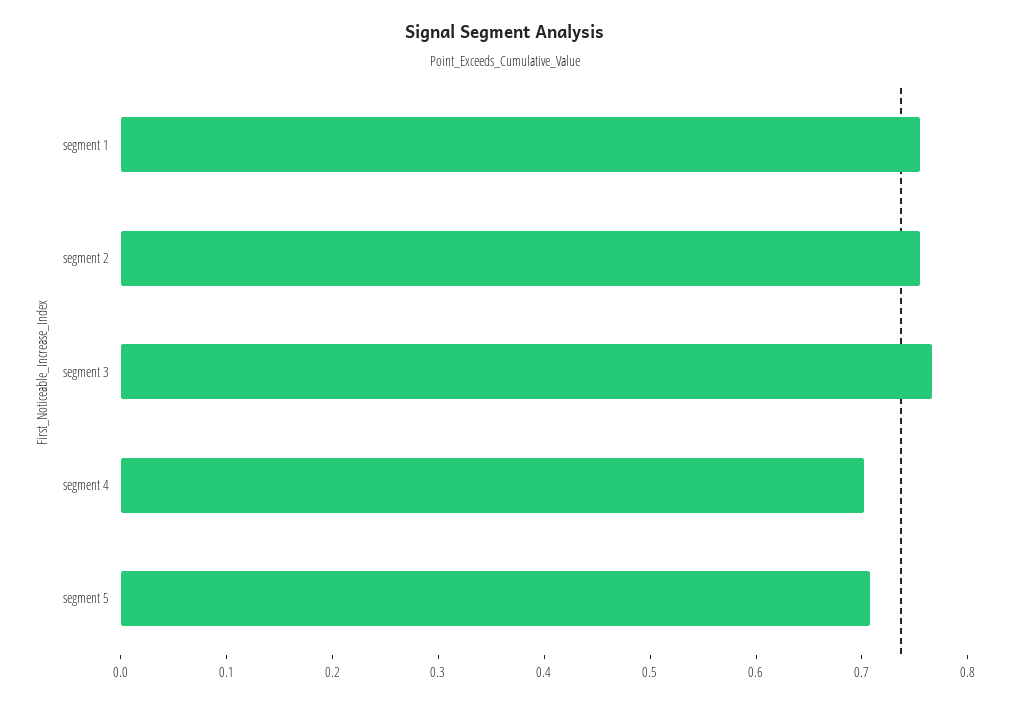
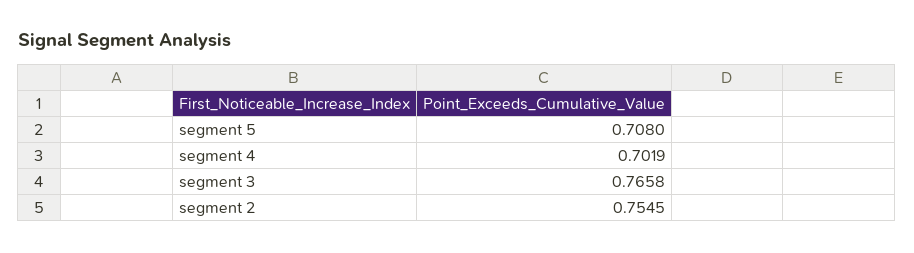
  {
-   "segment 1": 0.76,
    "segment 2": 0.7545,
    "segment 3": 0.7658,
    "segment 4": 0.7019,
    "segment 5": 0.708
  }

